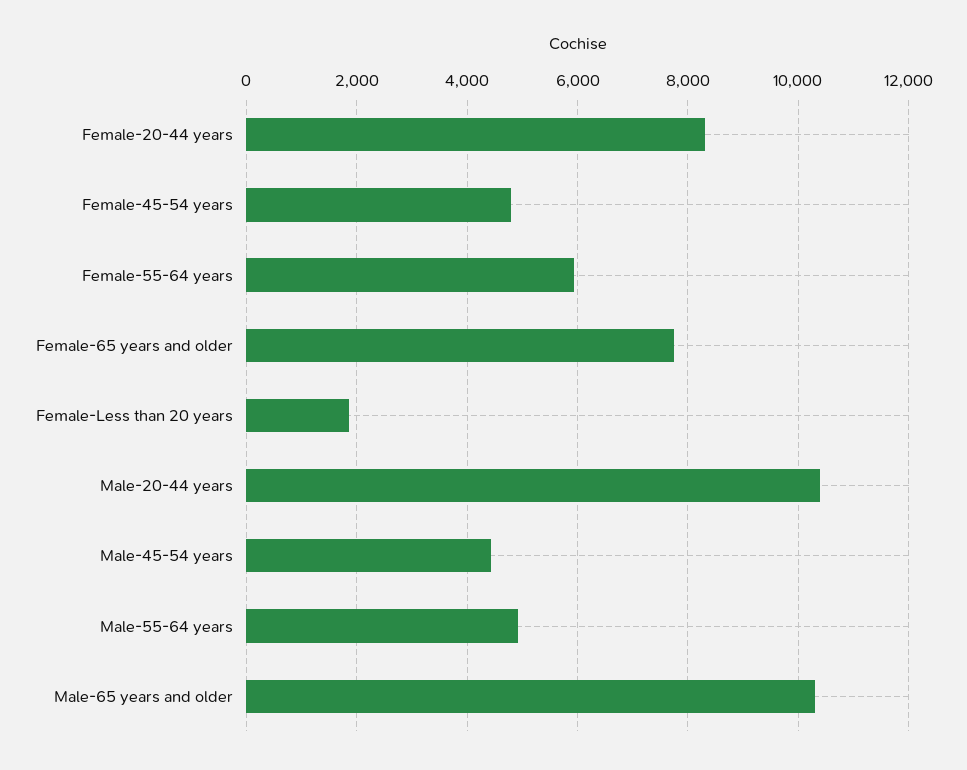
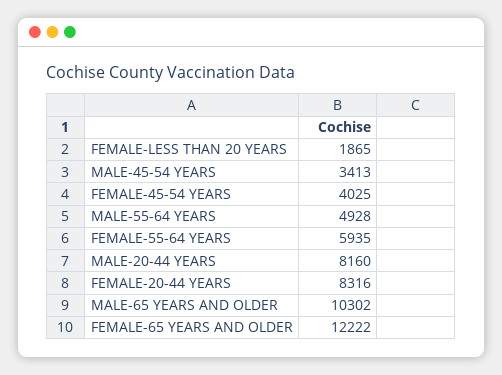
  {
    "Female-20-44 years": 8316,
-   "Female-45-54 years": 4800,
+   "Female-45-54 years": 4025,
    "Female-55-64 years": 5935,
-   "Female-65 years and older": 7800,
+   "Female-65 years and older": 12222,
    "Female-Less than 20 years": 1865,
-   "Male-20-44 years": 10400,
+   "Male-20-44 years": 8160,
-   "Male-45-54 years": 4400,
+   "Male-45-54 years": 3413,
    "Male-55-64 years": 4928,
    "Male-65 years and older": 10302
  }

